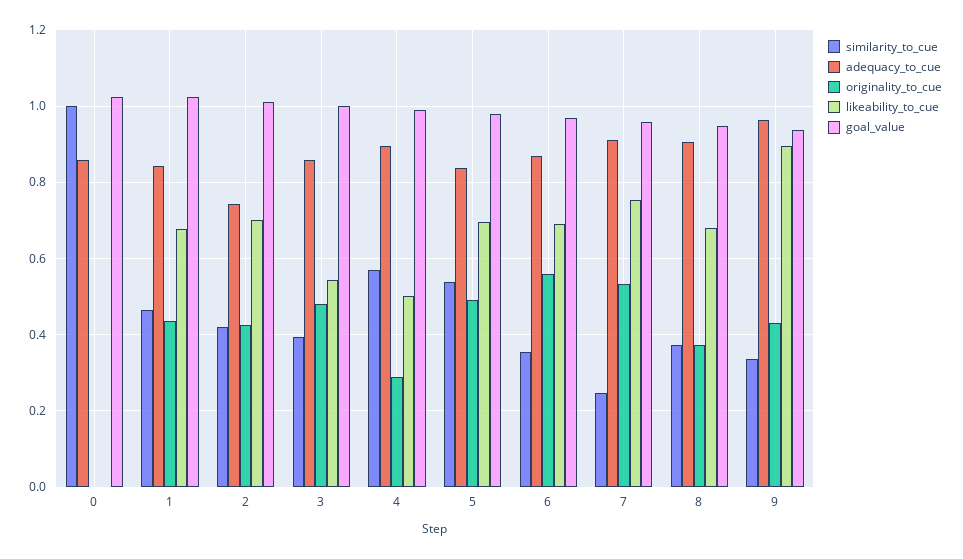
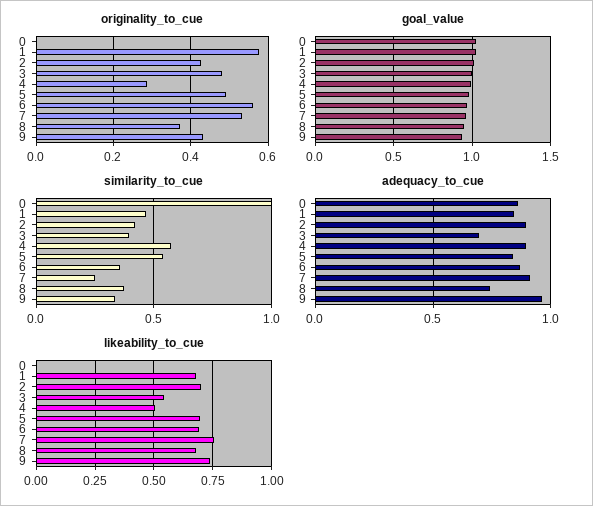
  {
    "similarity_to_cue": {
      "0": 1,
      "1": 0.46,
      "2": 0.42,
      "3": 0.4,
      "4": 0.58,
      "5": 0.54,
      "6": 0.36,
      "7": 0.24,
      "8": 0.38,
      "9": 0.34
    },
    "adequacy_to_cue": {
      "0": 0.86,
      "1": 0.84,
-     "2": 0.74,
+     "2": 0.9,
-     "3": 0.86,
+     "3": 0.7,
      "4": 0.9,
      "5": 0.84,
      "6": 0.88,
      "7": 0.92,
-     "8": 0.9,
+     "8": 0.75,
      "9": 0.96
    },
    "originality_to_cue": {
      "0": 0,
-     "1": 0.44,
+     "1": 0.58,
      "2": 0.42,
      "3": 0.48,
      "4": 0.28,
      "5": 0.5,
      "6": 0.56,
      "7": 0.54,
      "8": 0.38,
      "9": 0.44
    },
    "likeability_to_cue": {
      "0": 0,
      "1": 0.68,
      "2": 0.7,
      "3": 0.54,
      "4": 0.5,
      "5": 0.7,
      "6": 0.7,
      "7": 0.76,
      "8": 0.68,
-     "9": 0.9
+     "9": 0.75
    },
    "goal_value": {
      "0": 1.02,
      "1": 1.02,
      "2": 1.02,
      "3": 1,
      "4": 0.98,
      "5": 0.98,
      "6": 0.96,
      "7": 0.96,
      "8": 0.94,
      "9": 0.94
    }
  }

